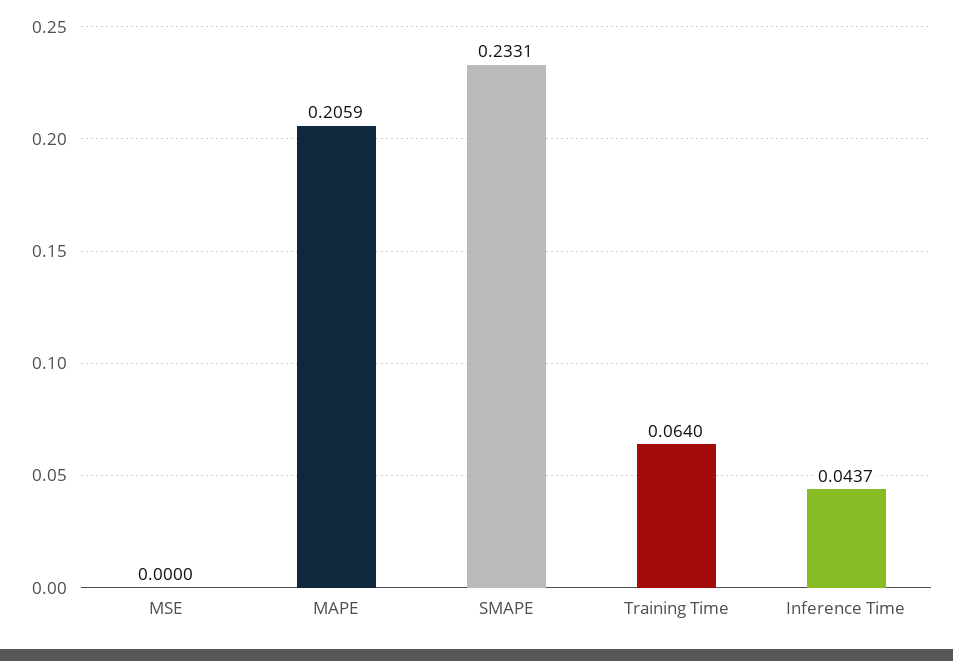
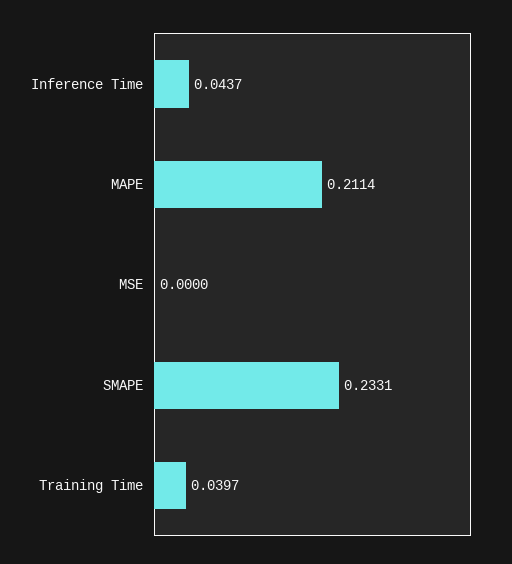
  {
    "MSE": 0,
-   "MAPE": 0.2059,
+   "MAPE": 0.2114,
    "SMAPE": 0.2331,
-   "Training Time": 0.064,
+   "Training Time": 0.0397,
    "Inference Time": 0.0437
  }

